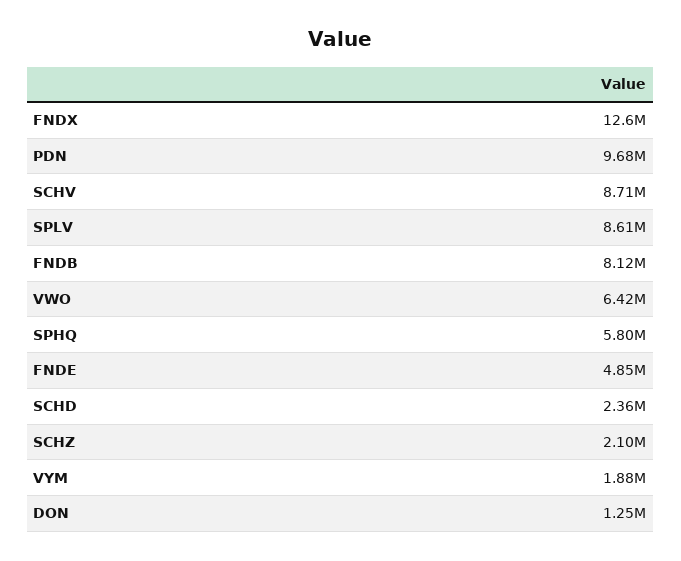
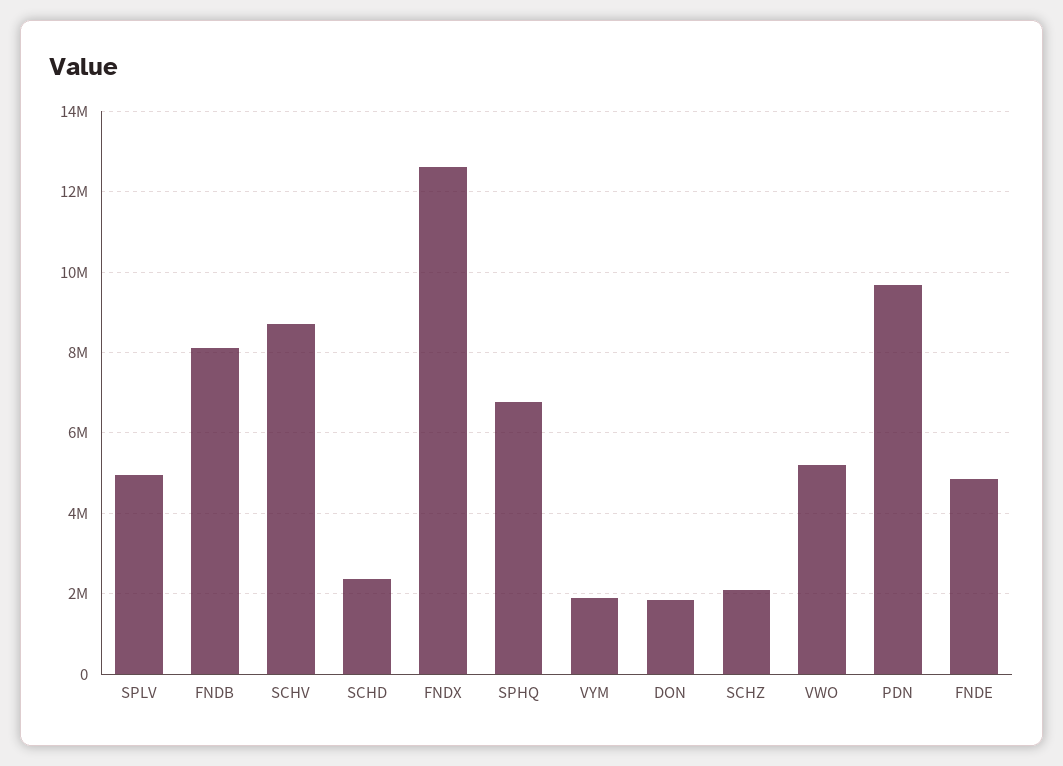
  {
    "FNDX": 12600000,
    "PDN": 9680000,
    "SCHV": 8710000,
-   "SPLV": 8610000,
+   "SPLV": 5000000,
    "FNDB": 8120000,
-   "VWO": 6420000,
+   "VWO": 5200000,
-   "SPHQ": 5800000,
+   "SPHQ": 6800000,
    "FNDE": 4850000,
    "SCHD": 2360000,
    "SCHZ": 2100000,
    "VYM": 1880000,
-   "DON": 1250000
+   "DON": 1800000
  }

